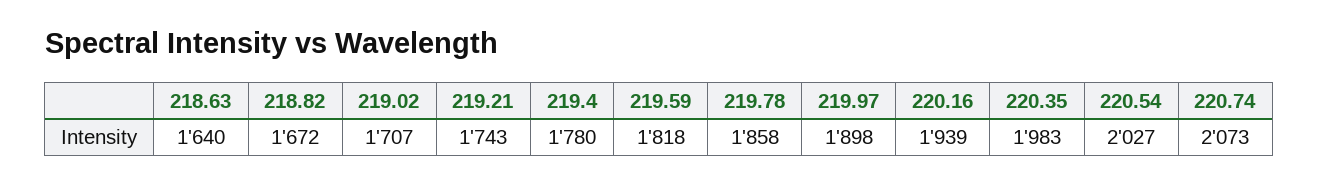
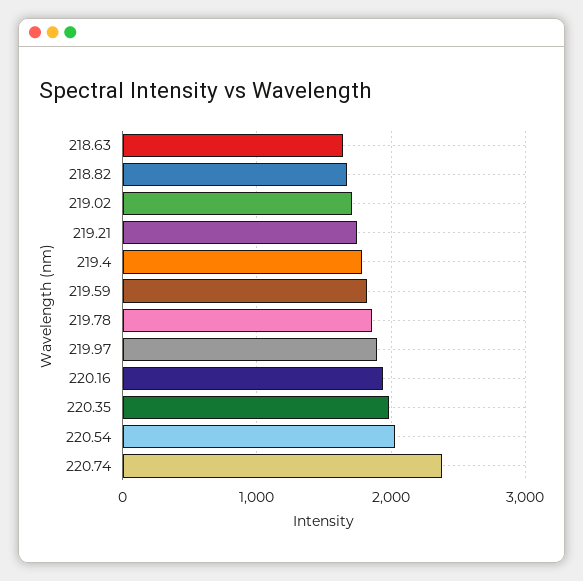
  {
    "218.63": 1640,
    "218.82": 1672,
    "219.02": 1707,
    "219.21": 1743,
    "219.4": 1780,
    "219.59": 1818,
    "219.78": 1858,
    "219.97": 1898,
    "220.16": 1939,
    "220.35": 1983,
    "220.54": 2027,
-   "220.74": 2073
+   "220.74": 2400
  }

